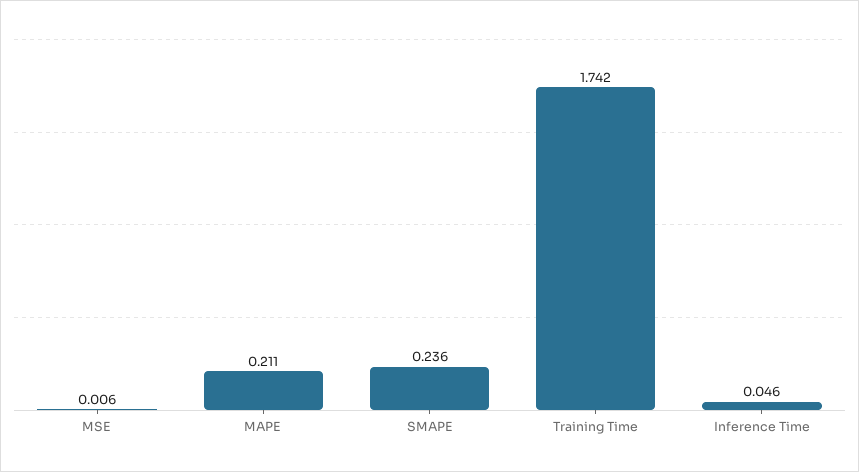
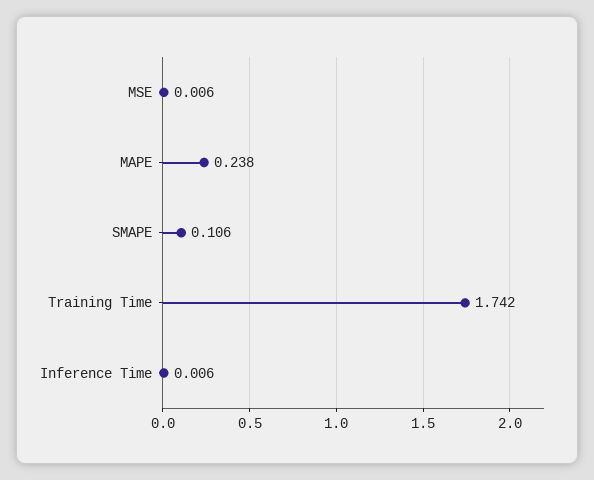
  {
    "MSE": 0.006,
-   "MAPE": 0.211,
+   "MAPE": 0.238,
-   "SMAPE": 0.236,
+   "SMAPE": 0.106,
    "Training Time": 1.742,
-   "Inference Time": 0.046
+   "Inference Time": 0.006
  }

